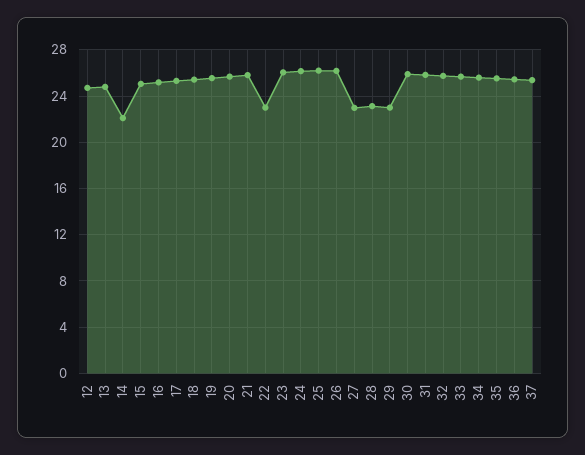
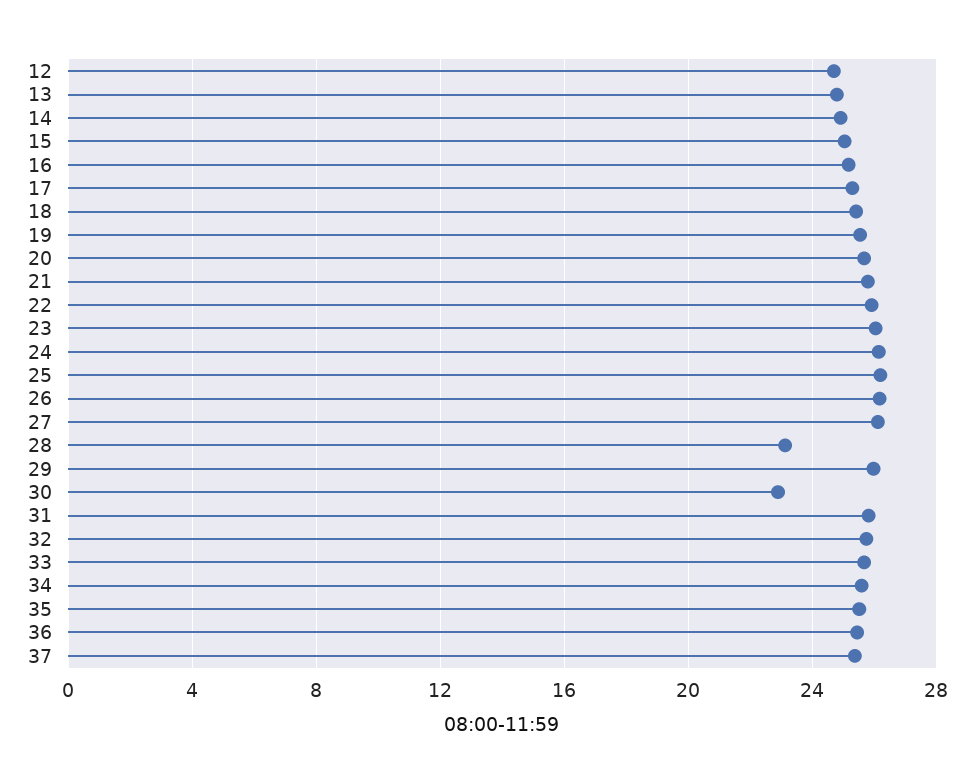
  {
    "12": 24.5,
    "13": 25,
-   "14": 22,
+   "14": 25,
    "15": 25,
    "16": 25,
    "17": 25.5,
    "18": 25.5,
    "19": 25.5,
    "20": 25.5,
    "21": 26,
-   "22": 23,
+   "22": 26,
    "23": 26,
    "24": 26,
    "25": 26,
    "26": 26,
-   "27": 23,
+   "27": 26,
    "28": 23,
-   "29": 23,
+   "29": 26,
-   "30": 26,
+   "30": 23,
    "31": 26,
    "32": 26,
    "33": 25.5,
    "34": 25.5,
    "35": 25.5,
    "36": 25.5,
    "37": 25.5
  }

